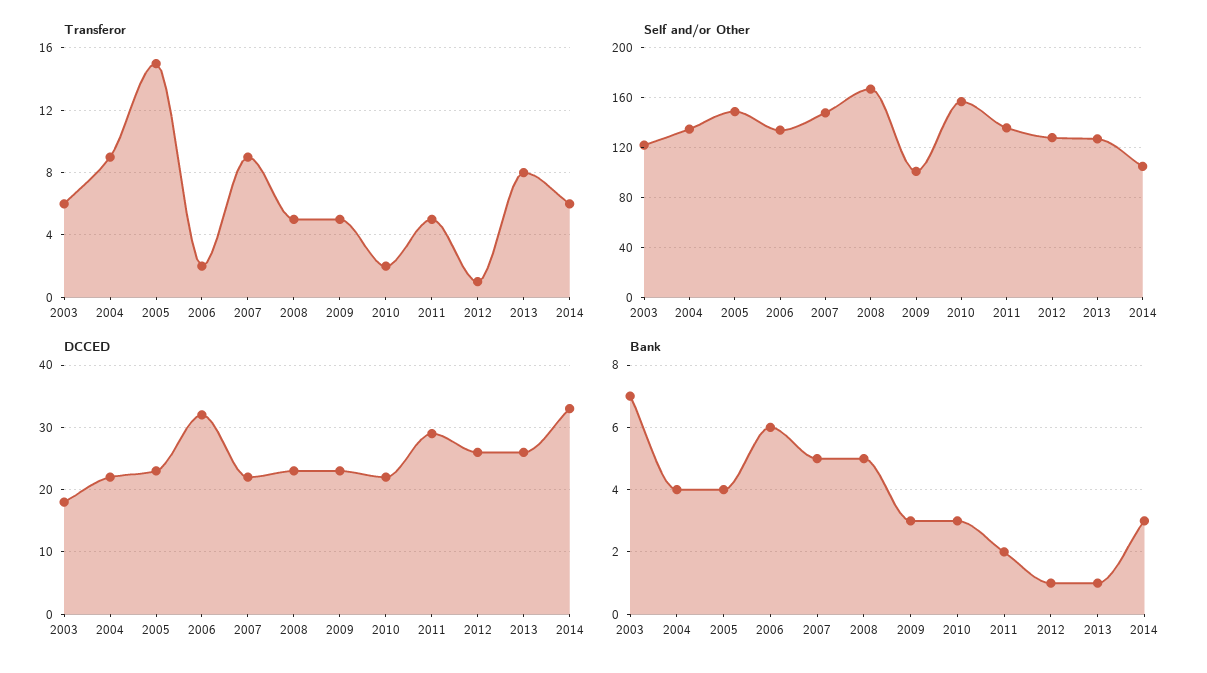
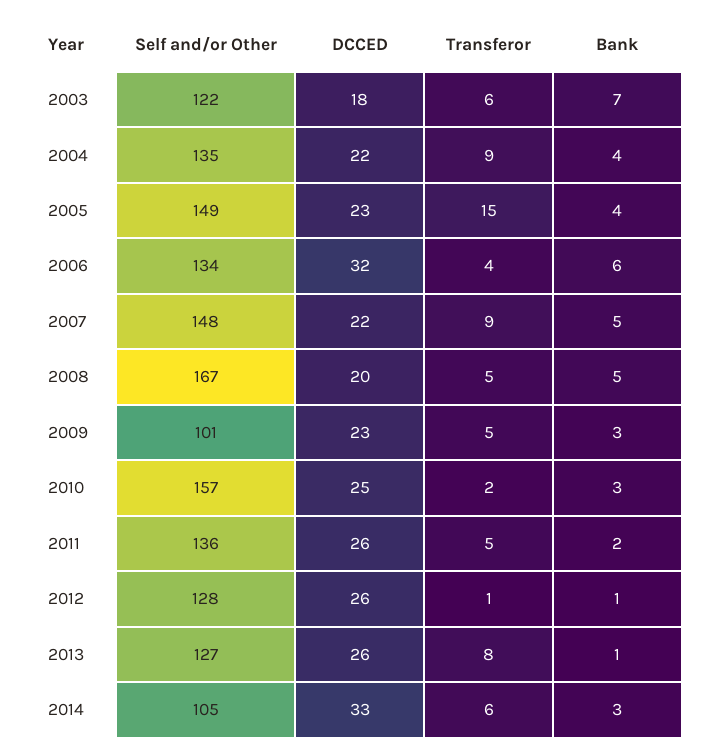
  {
    "Transferor": {
      "2003": 6,
      "2004": 9,
      "2005": 15,
-     "2006": 2,
+     "2006": 4,
      "2007": 9,
      "2008": 5,
      "2009": 5,
      "2010": 2,
      "2011": 5,
      "2012": 1,
      "2013": 8,
      "2014": 6
    },
    "Self and/or Other": {
      "2003": 122,
      "2004": 135,
      "2005": 149,
      "2006": 134,
      "2007": 148,
      "2008": 167,
      "2009": 101,
      "2010": 157,
      "2011": 136,
      "2012": 128,
      "2013": 127,
      "2014": 105
    },
    "DCCED": {
      "2003": 18,
      "2004": 22,
      "2005": 23,
      "2006": 32,
      "2007": 22,
-     "2008": 23,
+     "2008": 20,
      "2009": 23,
-     "2010": 22,
+     "2010": 25,
-     "2011": 29,
+     "2011": 26,
      "2012": 26,
      "2013": 26,
      "2014": 33
    },
    "Bank": {
      "2003": 7,
      "2004": 4,
      "2005": 4,
      "2006": 6,
      "2007": 5,
      "2008": 5,
      "2009": 3,
      "2010": 3,
      "2011": 2,
      "2012": 1,
      "2013": 1,
      "2014": 3
    }
  }

